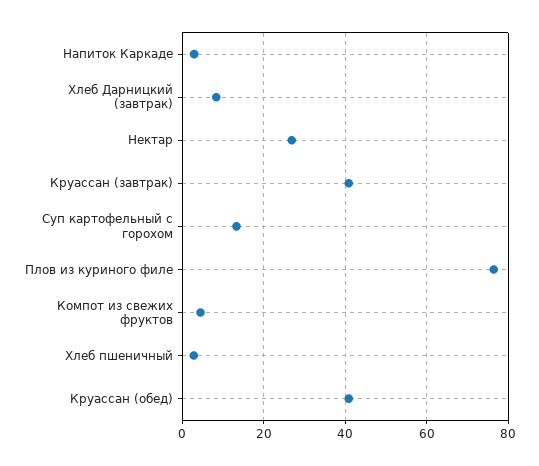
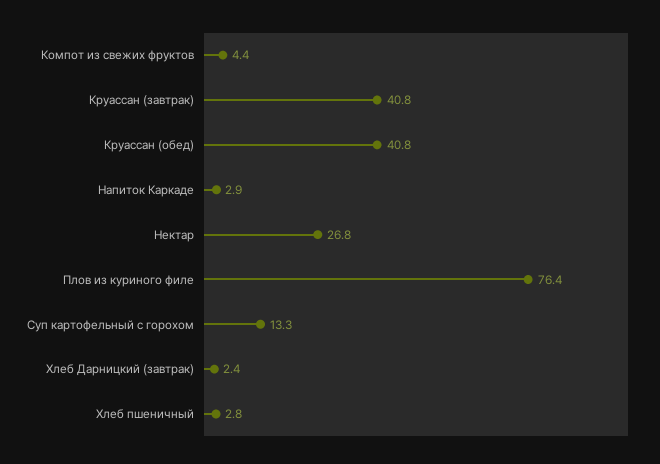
  {
    "Напиток Каркаде": 2.9,
-   "Хлеб Дарницкий (завтрак)": 8,
+   "Хлеб Дарницкий (завтрак)": 2.4,
    "Нектар": 26.8,
    "Круассан (завтрак)": 40.8,
    "Суп картофельный с горохом": 13.3,
    "Плов из куриного филе": 76.4,
    "Компот из свежих фруктов": 4.4,
    "Хлеб пшеничный": 2.8,
    "Круассан (обед)": 40.8
  }

